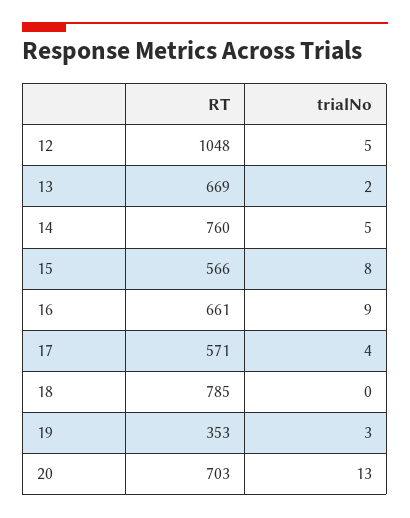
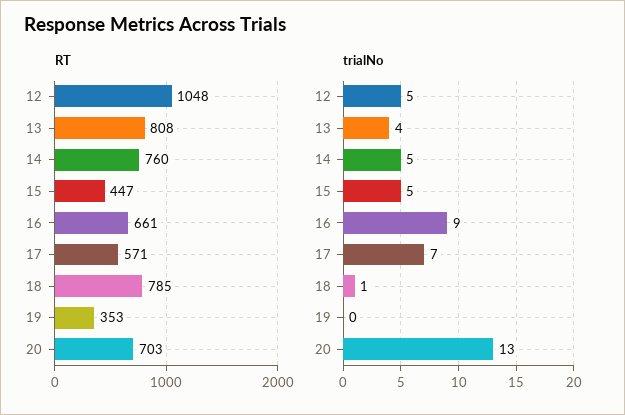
  {
    "RT": {
      "12": 1048,
-     "13": 669,
+     "13": 808,
      "14": 760,
-     "15": 566,
+     "15": 447,
      "16": 661,
      "17": 571,
      "18": 785,
      "19": 353,
      "20": 703
    },
    "trialNo": {
      "12": 5,
-     "13": 2,
+     "13": 4,
      "14": 5,
-     "15": 8,
+     "15": 5,
      "16": 9,
-     "17": 4,
+     "17": 7,
-     "18": 0,
+     "18": 1,
-     "19": 3,
+     "19": 0,
      "20": 13
    }
  }

